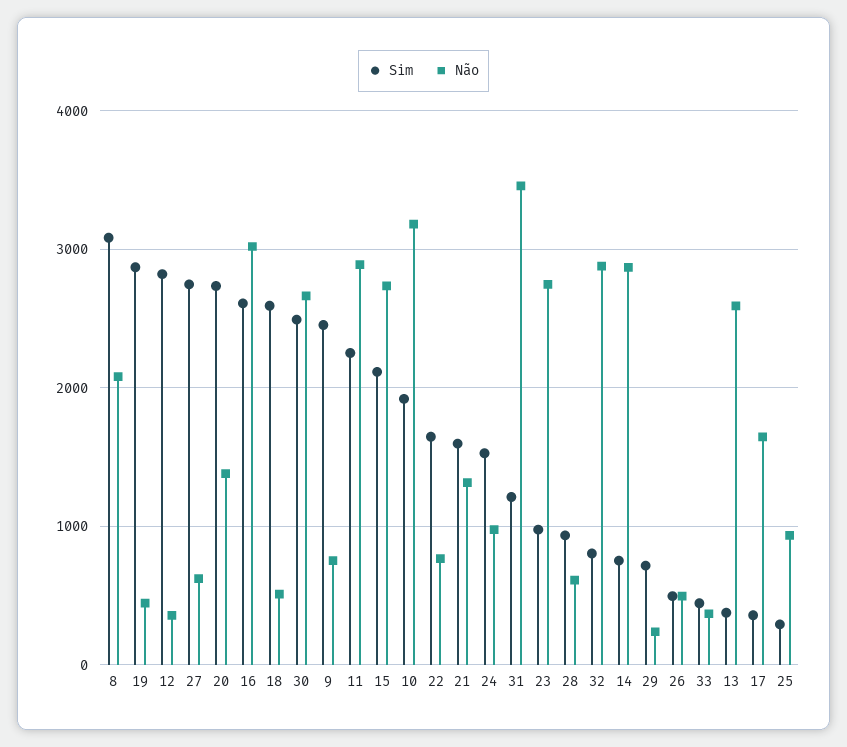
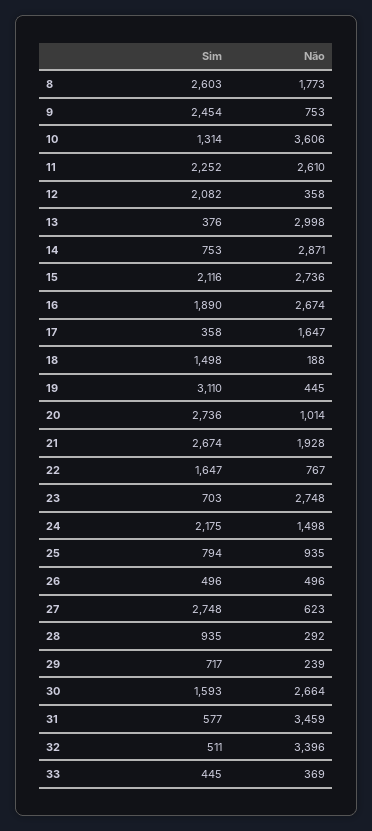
  {
    "Sim": {
-     "8": 3100,
+     "8": 2603,
-     "19": 2900,
+     "19": 3110,
-     "12": 2800,
+     "12": 2082,
      "27": 2748,
      "20": 2736,
-     "16": 2600,
+     "16": 1890,
-     "18": 2600,
+     "18": 1498,
-     "30": 2500,
+     "30": 1593,
      "9": 2454,
      "11": 2252,
      "15": 2116,
-     "10": 1900,
+     "10": 1314,
      "22": 1647,
-     "21": 1600,
+     "21": 2674,
-     "24": 1500,
+     "24": 2175,
-     "31": 1200,
+     "31": 577,
-     "23": 1000,
+     "23": 703,
      "28": 935,
-     "32": 800,
+     "32": 511,
      "14": 753,
      "29": 717,
      "26": 496,
      "33": 445,
      "13": 376,
      "17": 358,
-     "25": 300
+     "25": 794
    },
    "Não": {
-     "8": 2100,
+     "8": 1773,
      "19": 445,
      "12": 358,
      "27": 623,
-     "20": 1400,
+     "20": 1014,
-     "16": 3000,
+     "16": 2674,
-     "18": 500,
+     "18": 188,
      "30": 2664,
      "9": 753,
-     "11": 2900,
+     "11": 2610,
      "15": 2736,
-     "10": 3200,
+     "10": 3606,
      "22": 767,
-     "21": 1300,
+     "21": 1928,
-     "24": 1000,
+     "24": 1498,
      "31": 3459,
      "23": 2748,
-     "28": 600,
+     "28": 292,
-     "32": 2900,
+     "32": 3396,
      "14": 2871,
      "29": 239,
      "26": 496,
      "33": 369,
-     "13": 2600,
+     "13": 2998,
      "17": 1647,
      "25": 935
    }
  }

